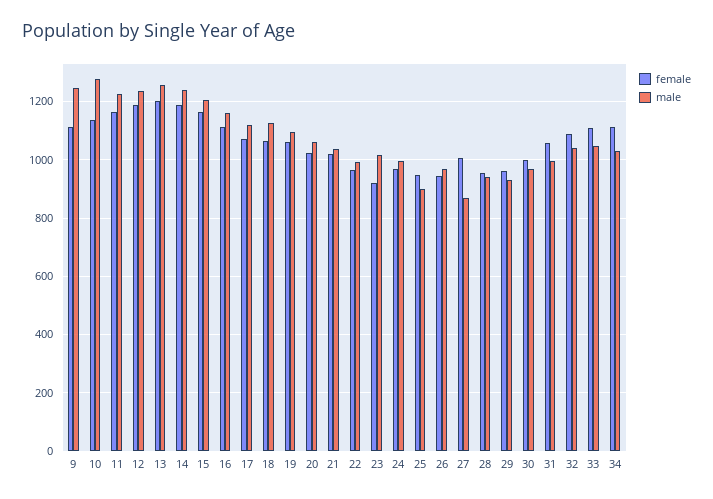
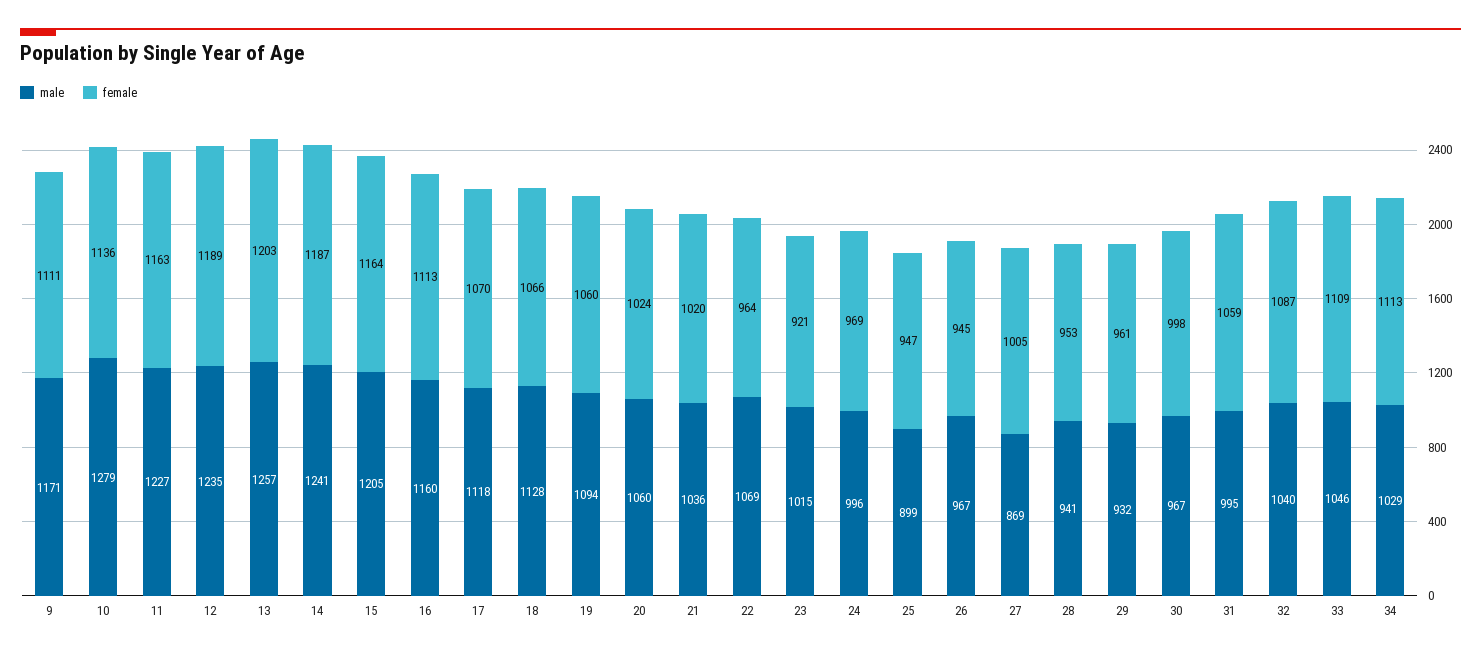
  {
    "female": {
      "9": 1111,
      "10": 1136,
      "11": 1163,
      "12": 1189,
      "13": 1203,
      "14": 1187,
      "15": 1164,
      "16": 1113,
      "17": 1070,
      "18": 1066,
      "19": 1060,
      "20": 1024,
      "21": 1020,
      "22": 964,
      "23": 921,
      "24": 969,
      "25": 947,
      "26": 945,
      "27": 1005,
      "28": 953,
      "29": 961,
      "30": 998,
      "31": 1059,
      "32": 1087,
      "33": 1109,
      "34": 1113
    },
    "male": {
-     "9": 1250,
+     "9": 1171,
      "10": 1279,
      "11": 1227,
      "12": 1235,
      "13": 1257,
      "14": 1241,
      "15": 1205,
      "16": 1160,
      "17": 1118,
      "18": 1128,
      "19": 1094,
      "20": 1060,
      "21": 1036,
-     "22": 1000,
+     "22": 1069,
      "23": 1015,
      "24": 996,
      "25": 899,
      "26": 967,
      "27": 869,
      "28": 941,
      "29": 932,
      "30": 967,
      "31": 995,
      "32": 1040,
      "33": 1046,
      "34": 1029
    }
  }

